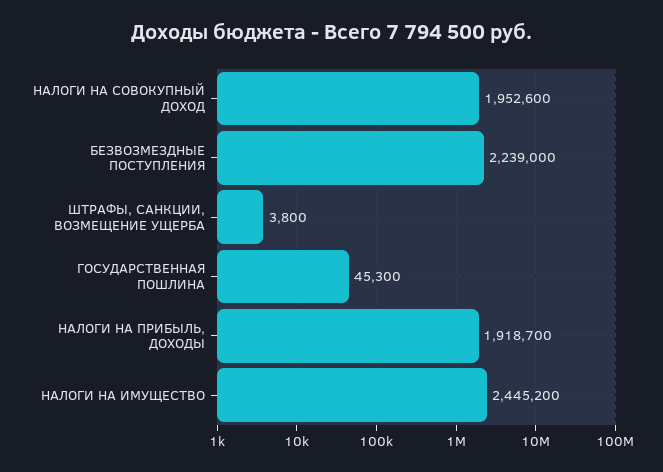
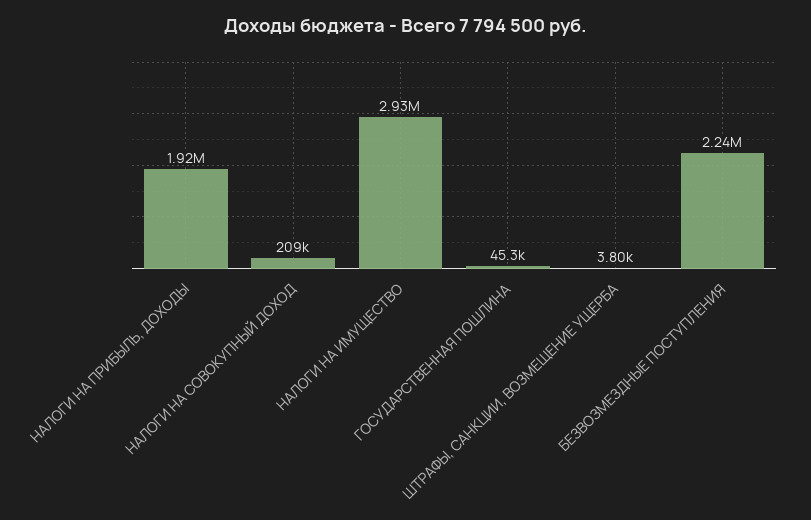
  {
-   "НАЛОГИ НА СОВОКУПНЫЙ ДОХОД": 1952600,
+   "НАЛОГИ НА СОВОКУПНЫЙ ДОХОД": 209000,
    "БЕЗВОЗМЕЗДНЫЕ ПОСТУПЛЕНИЯ": 2239000,
    "ШТРАФЫ, САНКЦИИ, ВОЗМЕЩЕНИЕ УЩЕРБА": 3800,
    "ГОСУДАРСТВЕННАЯ ПОШЛИНА": 45300,
    "НАЛОГИ НА ПРИБЫЛЬ, ДОХОДЫ": 1918700,
-   "НАЛОГИ НА ИМУЩЕСТВО": 2445200
+   "НАЛОГИ НА ИМУЩЕСТВО": 2930000
  }

